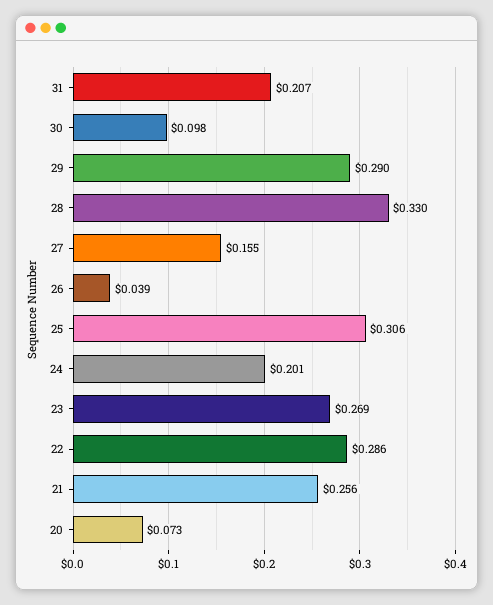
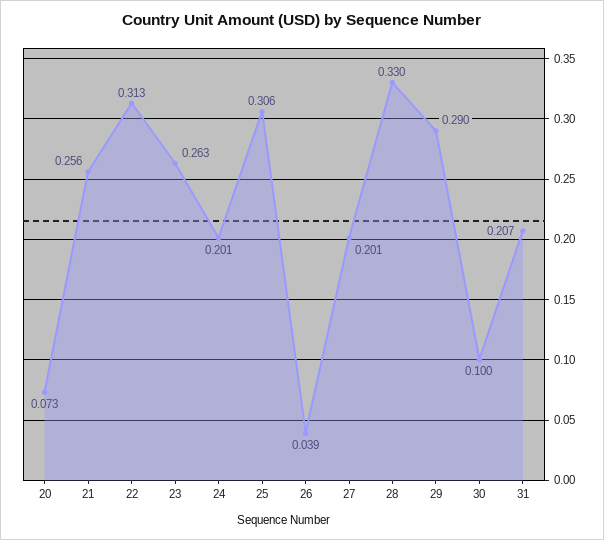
  {
    "31": 0.207,
-   "30": 0.098,
+   "30": 0.1,
    "29": 0.29,
    "28": 0.33,
-   "27": 0.155,
+   "27": 0.201,
    "26": 0.039,
    "25": 0.306,
    "24": 0.201,
-   "23": 0.269,
+   "23": 0.263,
-   "22": 0.286,
+   "22": 0.313,
    "21": 0.256,
    "20": 0.073
  }

